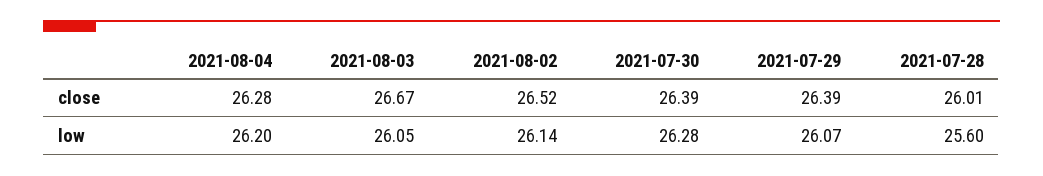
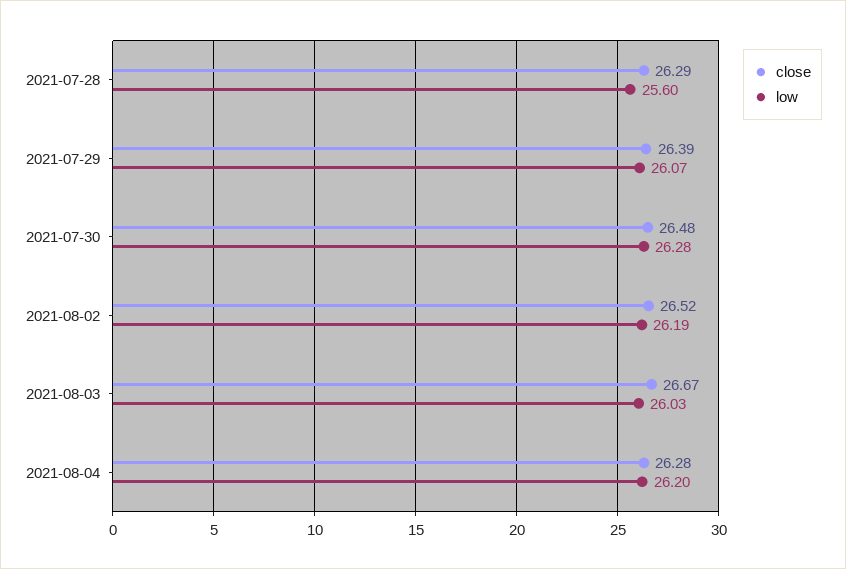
  {
    "close": {
      "2021-08-04": 26.28,
      "2021-08-03": 26.67,
      "2021-08-02": 26.52,
-     "2021-07-30": 26.39,
+     "2021-07-30": 26.48,
      "2021-07-29": 26.39,
-     "2021-07-28": 26.01
+     "2021-07-28": 26.29
    },
    "low": {
      "2021-08-04": 26.2,
-     "2021-08-03": 26.05,
+     "2021-08-03": 26.03,
-     "2021-08-02": 26.14,
+     "2021-08-02": 26.19,
      "2021-07-30": 26.28,
      "2021-07-29": 26.07,
      "2021-07-28": 25.6
    }
  }

